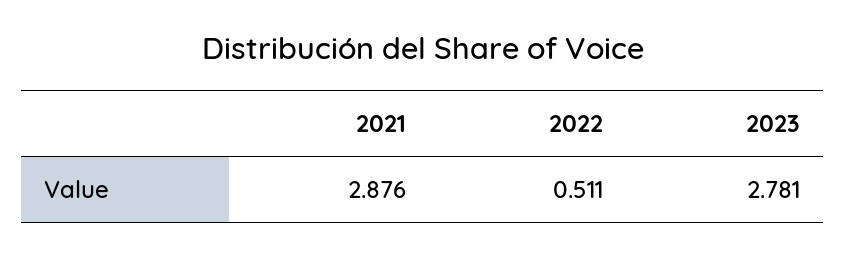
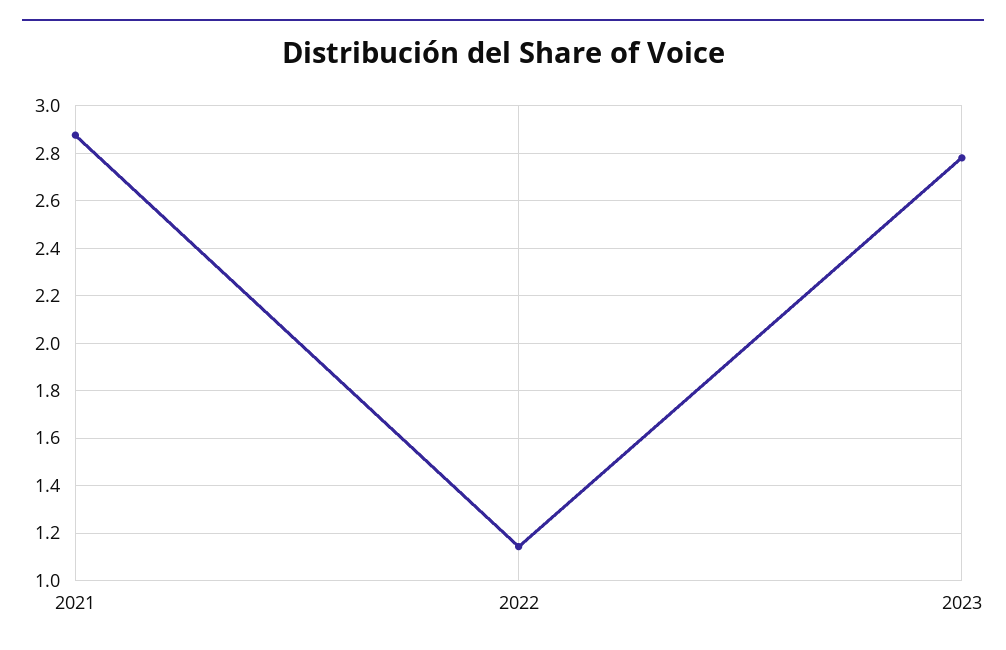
  {
    "2021": 2.876,
-   "2022": 0.511,
+   "2022": 1.15,
    "2023": 2.781
  }

